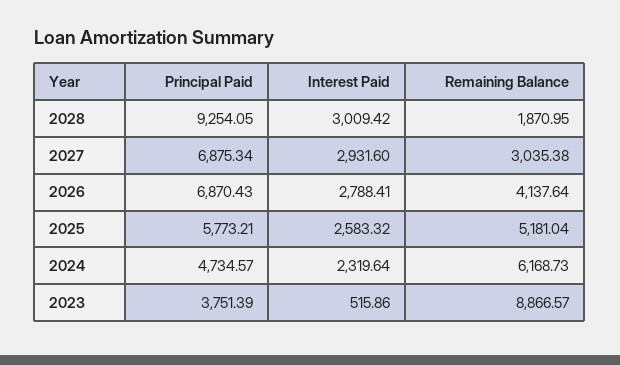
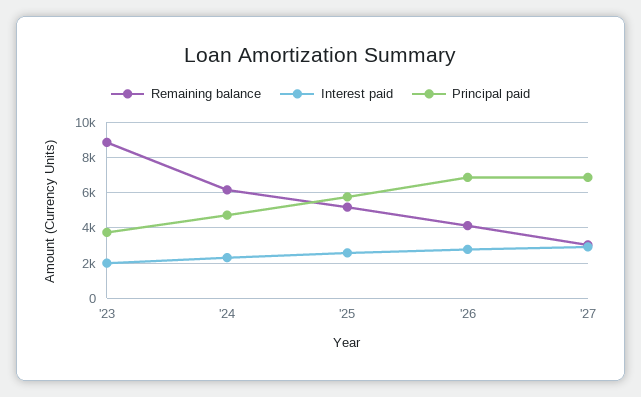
  {
    "Principal Paid": {
-     "2028": 9254.05,
      "2027": 6875.34,
      "2026": 6870.43,
      "2025": 5773.21,
      "2024": 4734.57,
      "2023": 3751.39
    },
    "Interest Paid": {
-     "2028": 3009.42,
      "2027": 2931.6,
      "2026": 2788.41,
      "2025": 2583.32,
      "2024": 2319.64,
-     "2023": 515.86
+     "2023": 2000
    },
    "Remaining Balance": {
-     "2028": 1870.95,
      "2027": 3035.38,
      "2026": 4137.64,
      "2025": 5181.04,
      "2024": 6168.73,
      "2023": 8866.57
    }
  }

